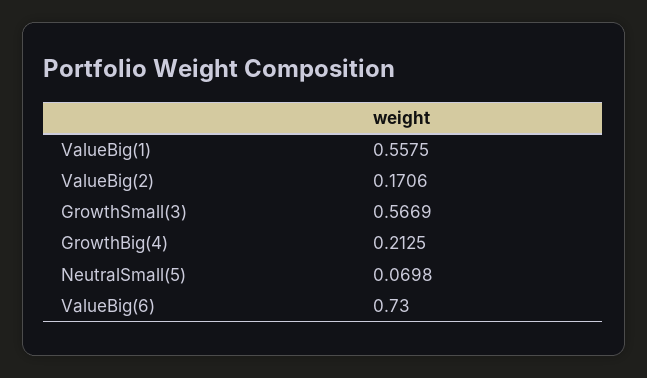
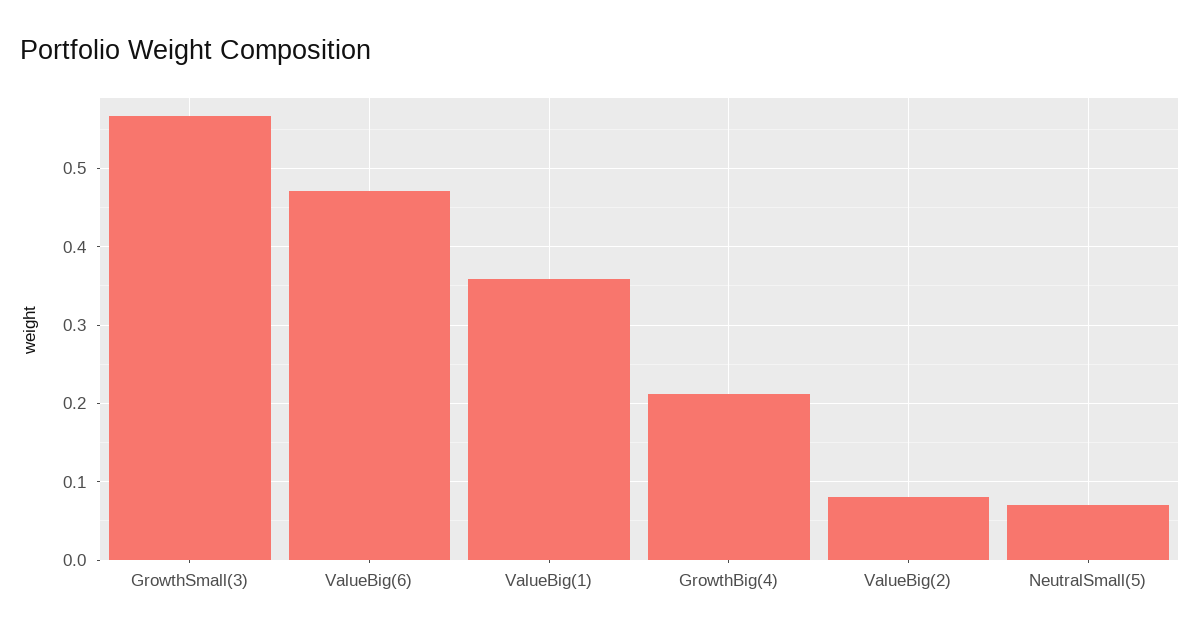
  {
-   "ValueBig(1)": 0.5575,
+   "ValueBig(1)": 0.36,
-   "ValueBig(2)": 0.1706,
+   "ValueBig(2)": 0.08,
    "GrowthSmall(3)": 0.5669,
    "GrowthBig(4)": 0.2125,
    "NeutralSmall(5)": 0.0698,
-   "ValueBig(6)": 0.73
+   "ValueBig(6)": 0.47
  }

